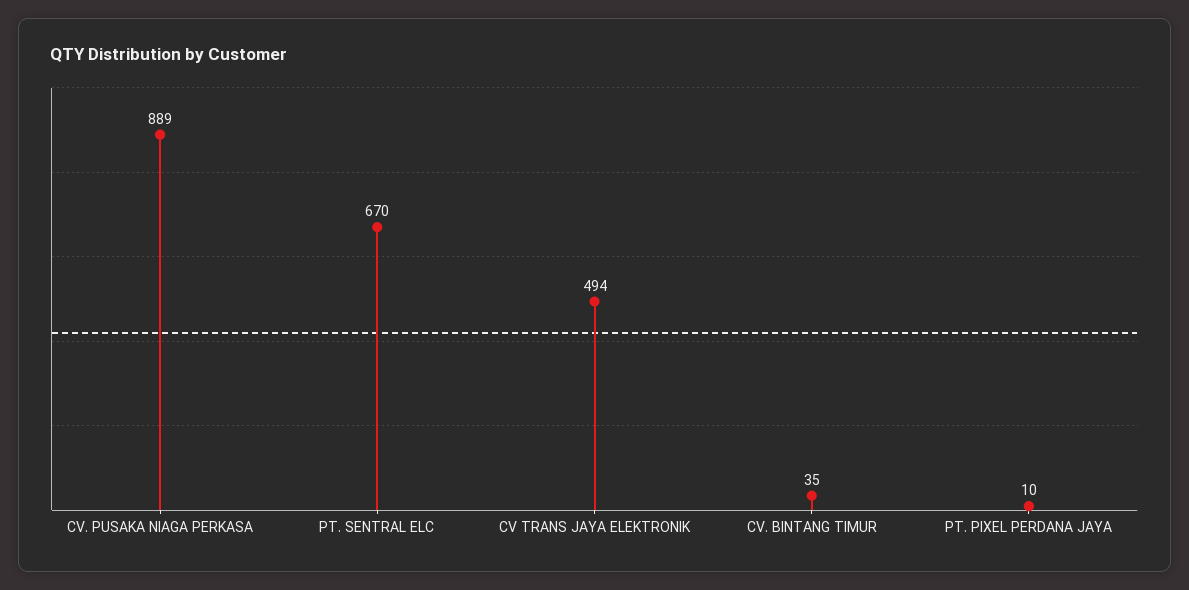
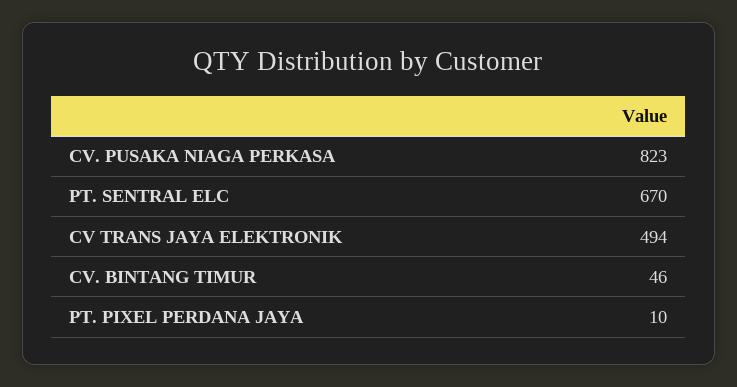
  {
-   "CV. PUSAKA NIAGA PERKASA": 889,
+   "CV. PUSAKA NIAGA PERKASA": 823,
    "PT. SENTRAL ELC": 670,
    "CV TRANS JAYA ELEKTRONIK": 494,
-   "CV. BINTANG TIMUR": 35,
+   "CV. BINTANG TIMUR": 46,
    "PT. PIXEL PERDANA JAYA": 10
  }

